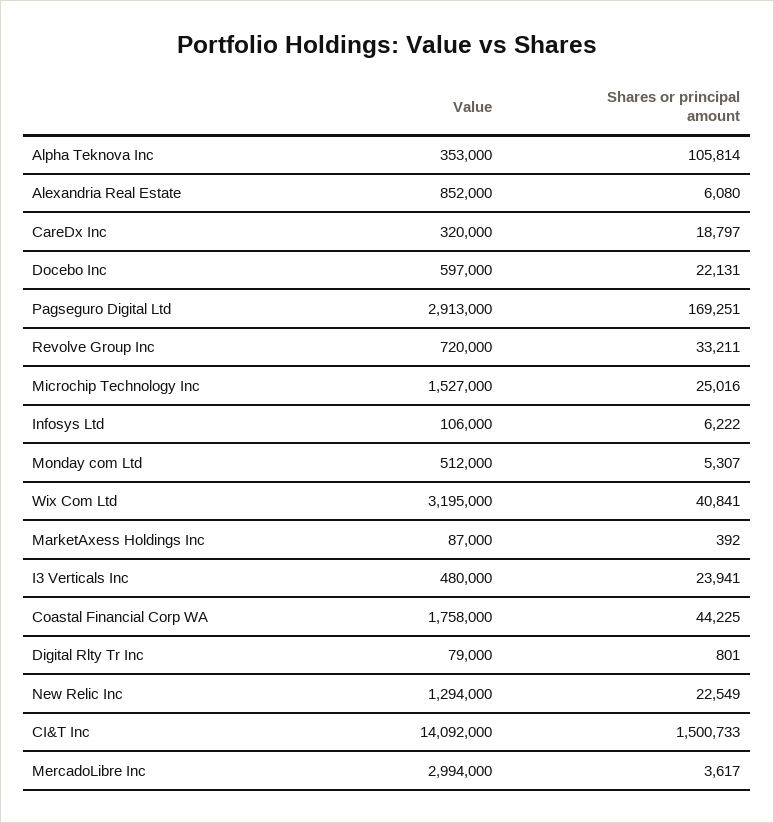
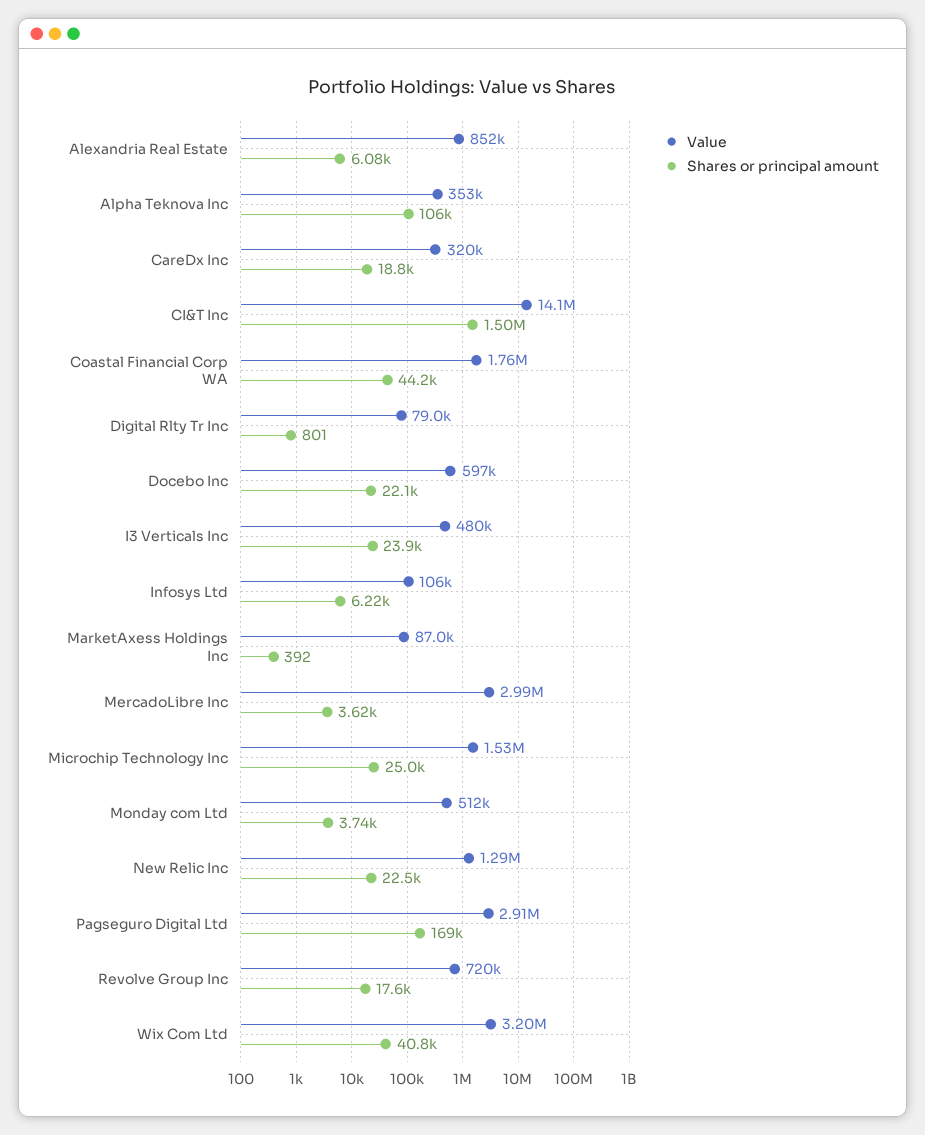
  {
    "Value": {
      "Alpha Teknova Inc": 353000,
      "Alexandria Real Estate": 852000,
      "CareDx Inc": 320000,
      "Docebo Inc": 597000,
      "Pagseguro Digital Ltd": 2913000,
      "Revolve Group Inc": 720000,
      "Microchip Technology Inc": 1527000,
      "Infosys Ltd": 106000,
      "Monday com Ltd": 512000,
      "Wix Com Ltd": 3195000,
      "MarketAxess Holdings Inc": 87000,
      "I3 Verticals Inc": 480000,
      "Coastal Financial Corp WA": 1758000,
      "Digital Rlty Tr Inc": 79000,
      "New Relic Inc": 1294000,
      "CI&T Inc": 14092000,
      "MercadoLibre Inc": 2994000
    },
    "Shares or principal amount": {
      "Alpha Teknova Inc": 105814,
      "Alexandria Real Estate": 6080,
      "CareDx Inc": 18797,
      "Docebo Inc": 22131,
      "Pagseguro Digital Ltd": 169251,
-     "Revolve Group Inc": 33211,
+     "Revolve Group Inc": 17600,
      "Microchip Technology Inc": 25016,
      "Infosys Ltd": 6222,
-     "Monday com Ltd": 5307,
+     "Monday com Ltd": 3740,
      "Wix Com Ltd": 40841,
      "MarketAxess Holdings Inc": 392,
      "I3 Verticals Inc": 23941,
      "Coastal Financial Corp WA": 44225,
      "Digital Rlty Tr Inc": 801,
      "New Relic Inc": 22549,
      "CI&T Inc": 1500733,
      "MercadoLibre Inc": 3617
    }
  }

